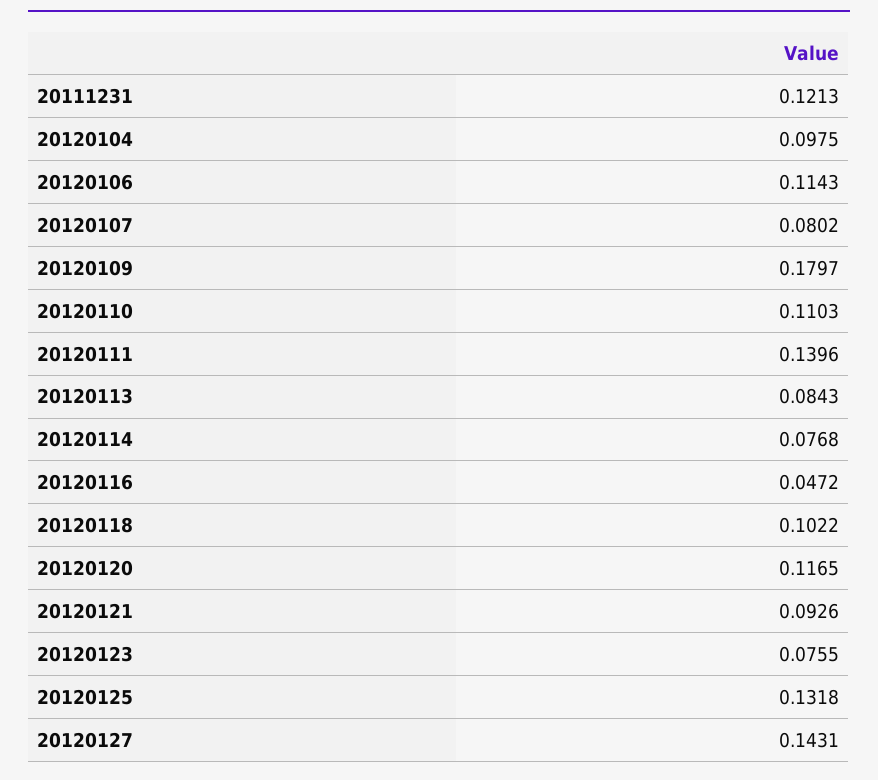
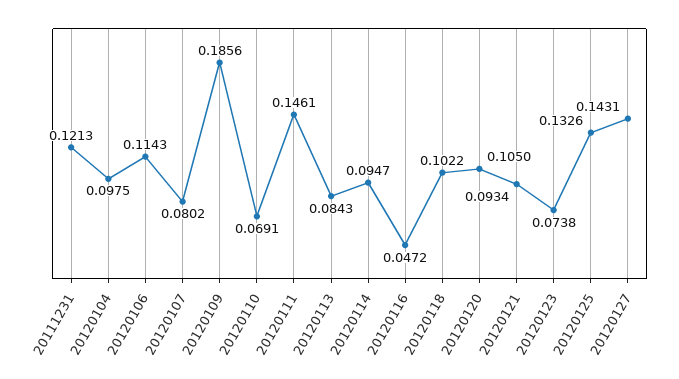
  {
    "20111231": 0.1213,
    "20120104": 0.0975,
    "20120106": 0.1143,
    "20120107": 0.0802,
-   "20120109": 0.1797,
+   "20120109": 0.1856,
-   "20120110": 0.1103,
+   "20120110": 0.0691,
-   "20120111": 0.1396,
+   "20120111": 0.1461,
    "20120113": 0.0843,
-   "20120114": 0.0768,
+   "20120114": 0.0947,
    "20120116": 0.0472,
    "20120118": 0.1022,
-   "20120120": 0.1165,
+   "20120120": 0.105,
-   "20120121": 0.0926,
+   "20120121": 0.0934,
-   "20120123": 0.0755,
+   "20120123": 0.0738,
-   "20120125": 0.1318,
+   "20120125": 0.1326,
    "20120127": 0.1431
  }

